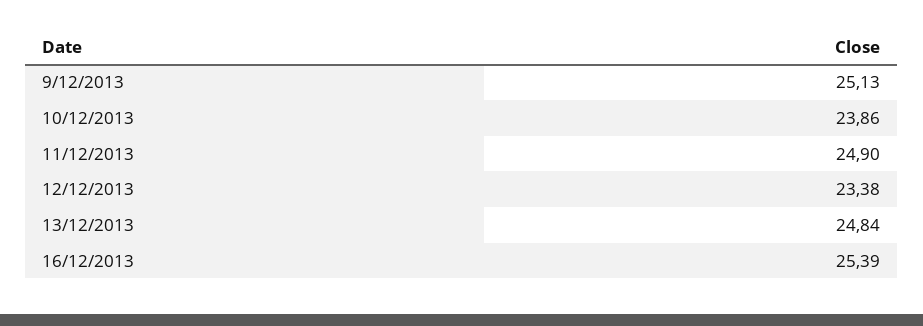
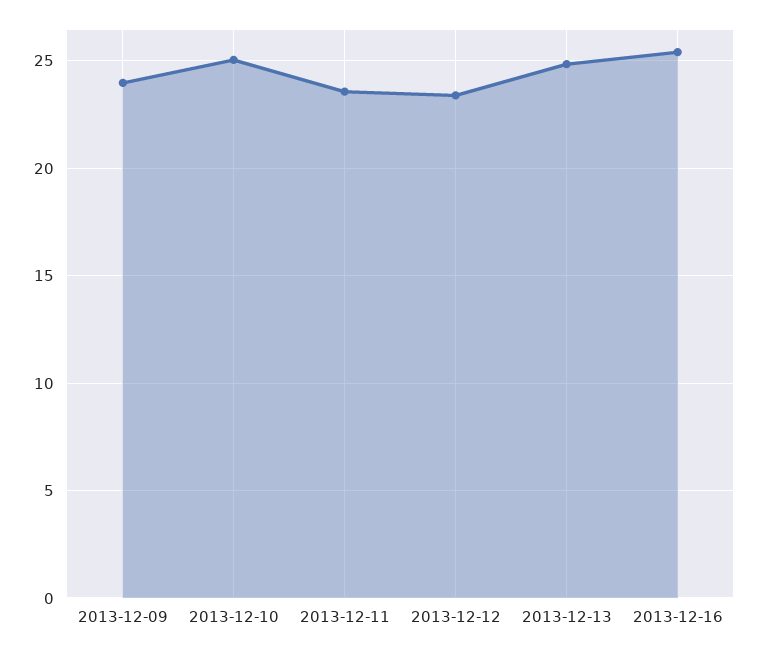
  {
-   "9/12/2013": 25.13,
+   "9/12/2013": 24,
-   "10/12/2013": 23.86,
+   "10/12/2013": 25,
-   "11/12/2013": 24.9,
+   "11/12/2013": 23.5,
    "12/12/2013": 23.38,
    "13/12/2013": 24.84,
    "16/12/2013": 25.39
  }

